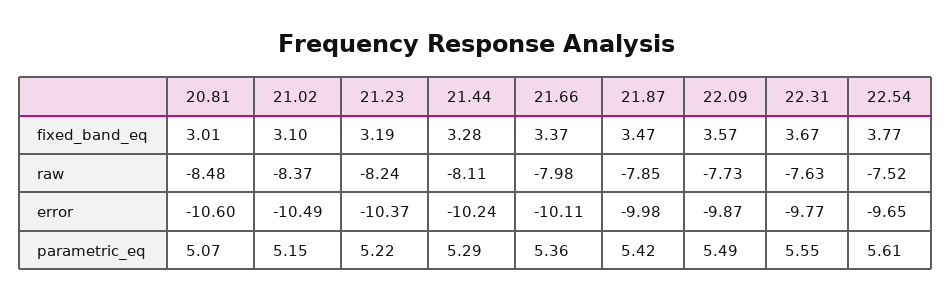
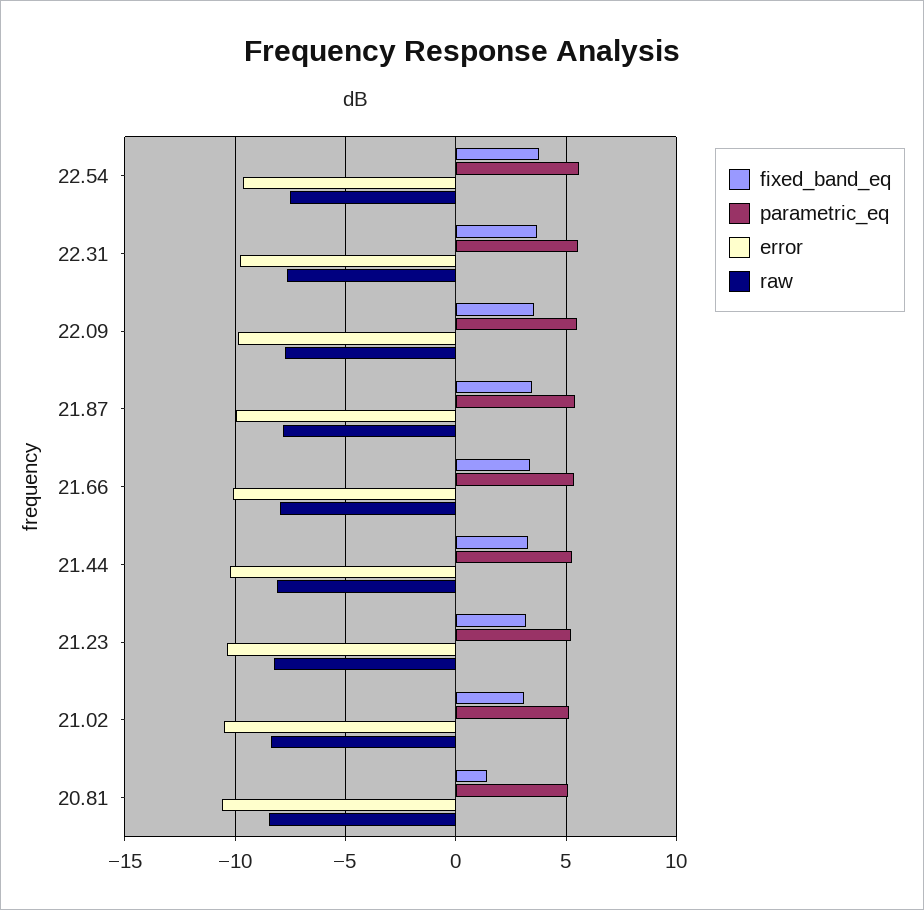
  {
    "fixed_band_eq": {
-     "20.81": 3.01,
+     "20.81": 1.5,
      "21.02": 3.1,
      "21.23": 3.19,
      "21.44": 3.28,
      "21.66": 3.37,
      "21.87": 3.47,
      "22.09": 3.57,
      "22.31": 3.67,
      "22.54": 3.77
    },
    "raw": {
      "20.81": -8.48,
      "21.02": -8.37,
      "21.23": -8.24,
      "21.44": -8.11,
      "21.66": -7.98,
      "21.87": -7.85,
      "22.09": -7.73,
      "22.31": -7.63,
      "22.54": -7.52
    },
    "error": {
      "20.81": -10.6,
      "21.02": -10.49,
      "21.23": -10.37,
      "21.44": -10.24,
      "21.66": -10.11,
      "21.87": -9.98,
      "22.09": -9.87,
      "22.31": -9.77,
      "22.54": -9.65
    },
    "parametric_eq": {
      "20.81": 5.07,
      "21.02": 5.15,
      "21.23": 5.22,
      "21.44": 5.29,
      "21.66": 5.36,
      "21.87": 5.42,
      "22.09": 5.49,
      "22.31": 5.55,
      "22.54": 5.61
    }
  }

